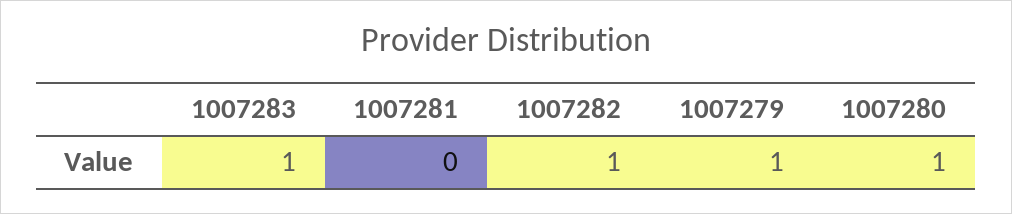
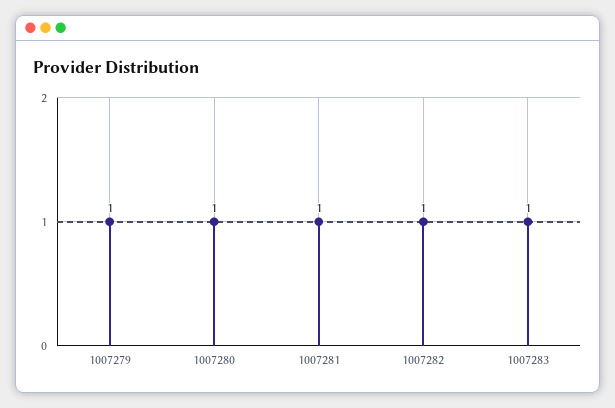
  {
    "1007283": 1,
-   "1007281": 0,
+   "1007281": 1,
    "1007282": 1,
    "1007279": 1,
    "1007280": 1
  }

